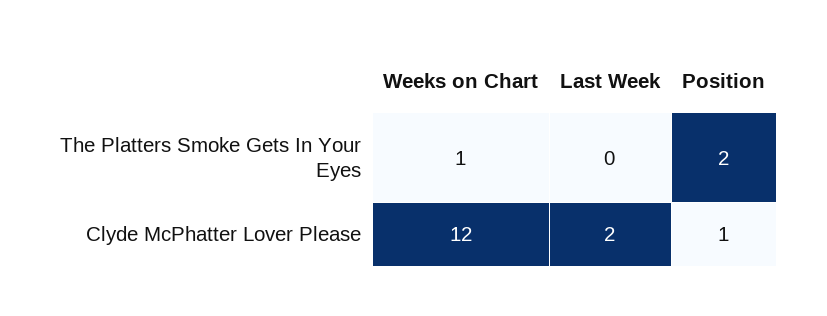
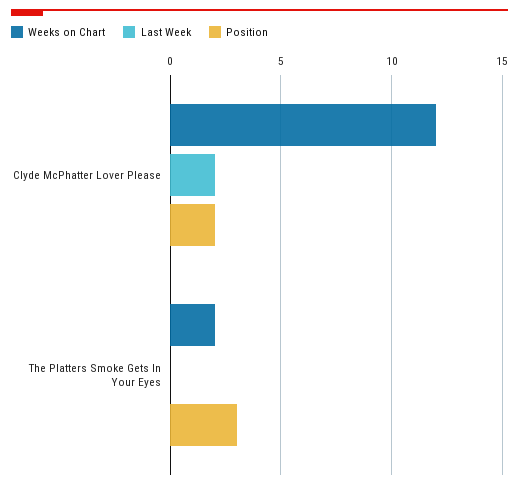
  {
    "Weeks on Chart": {
-     "The Platters Smoke Gets In Your Eyes": 1,
+     "The Platters Smoke Gets In Your Eyes": 2,
      "Clyde McPhatter Lover Please": 12
    },
    "Last Week": {
      "The Platters Smoke Gets In Your Eyes": 0,
      "Clyde McPhatter Lover Please": 2
    },
    "Position": {
-     "The Platters Smoke Gets In Your Eyes": 2,
+     "The Platters Smoke Gets In Your Eyes": 3,
-     "Clyde McPhatter Lover Please": 1
+     "Clyde McPhatter Lover Please": 2
    }
  }

